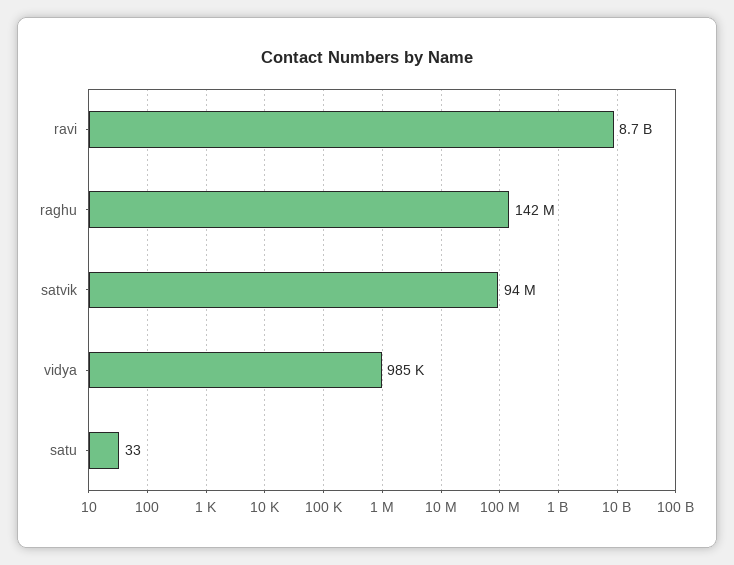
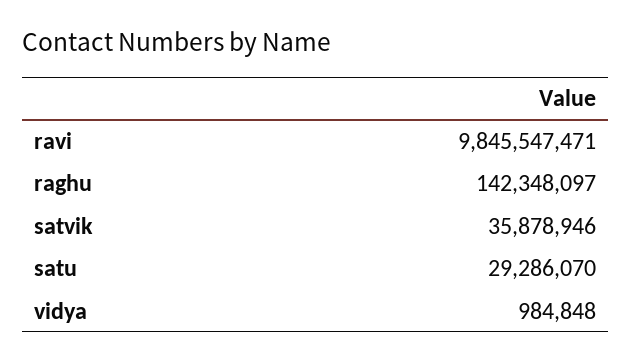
  {
-   "ravi": 8700000000,
+   "ravi": 9845547471,
    "raghu": 142348097,
-   "satvik": 94000000,
+   "satvik": 35878946,
    "vidya": 984848,
-   "satu": 33
+   "satu": 29286070
  }

